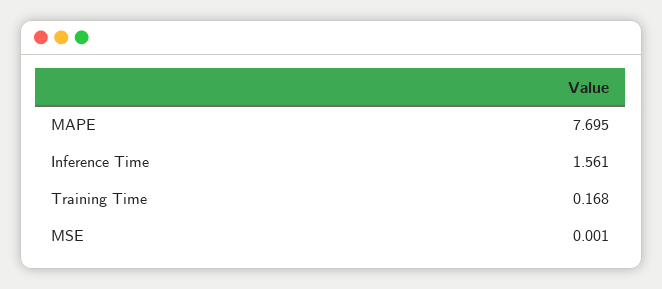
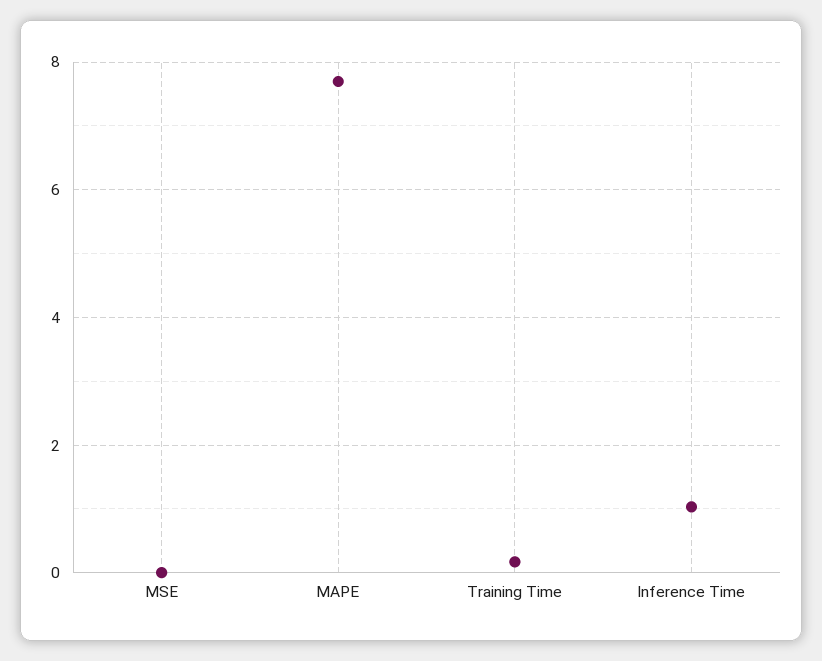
  {
    "MAPE": 7.695,
-   "Inference Time": 1.561,
+   "Inference Time": 1,
    "Training Time": 0.168,
    "MSE": 0.001
  }

